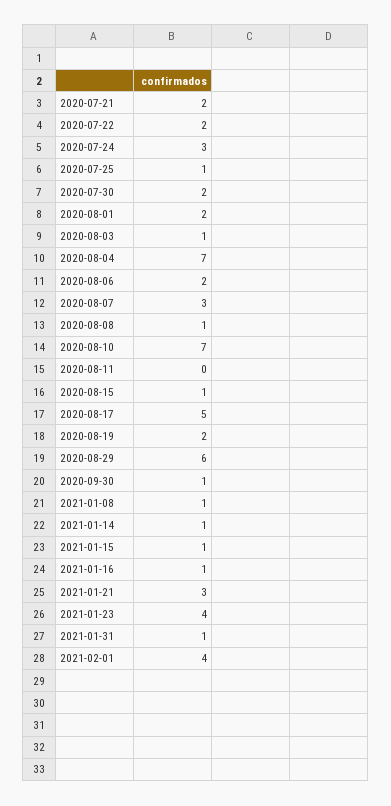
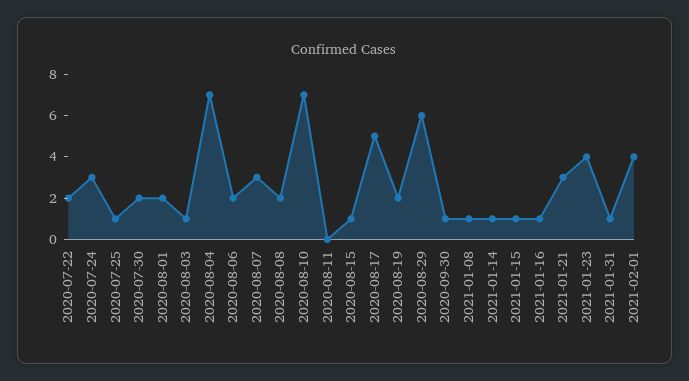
  {
-   "2020-07-21": 2,
    "2020-07-22": 2,
    "2020-07-24": 3,
    "2020-07-25": 1,
    "2020-07-30": 2,
    "2020-08-01": 2,
    "2020-08-03": 1,
    "2020-08-04": 7,
    "2020-08-06": 2,
    "2020-08-07": 3,
-   "2020-08-08": 1,
+   "2020-08-08": 2,
    "2020-08-10": 7,
    "2020-08-11": 0,
    "2020-08-15": 1,
    "2020-08-17": 5,
    "2020-08-19": 2,
    "2020-08-29": 6,
    "2020-09-30": 1,
    "2021-01-08": 1,
    "2021-01-14": 1,
    "2021-01-15": 1,
    "2021-01-16": 1,
    "2021-01-21": 3,
    "2021-01-23": 4,
    "2021-01-31": 1,
    "2021-02-01": 4
  }

